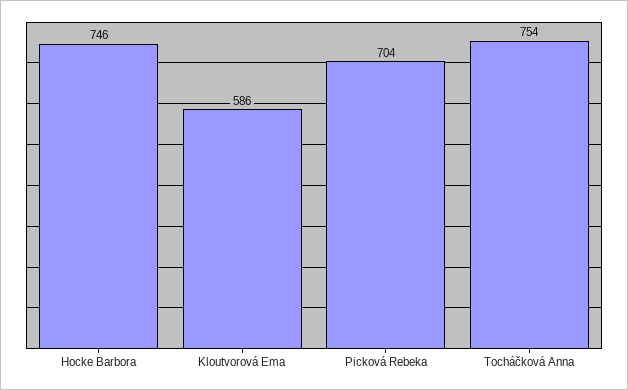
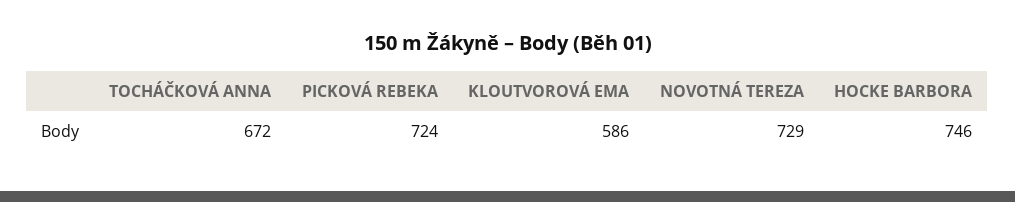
  {
    "Hocke Barbora": 746,
    "Kloutvorová Ema": 586,
-   "Picková Rebeka": 704,
+   "Picková Rebeka": 724,
-   "Tocháčková Anna": 754
+   "Tocháčková Anna": 672,
+   "NOVOTNÁ TEREZA": 729
  }

